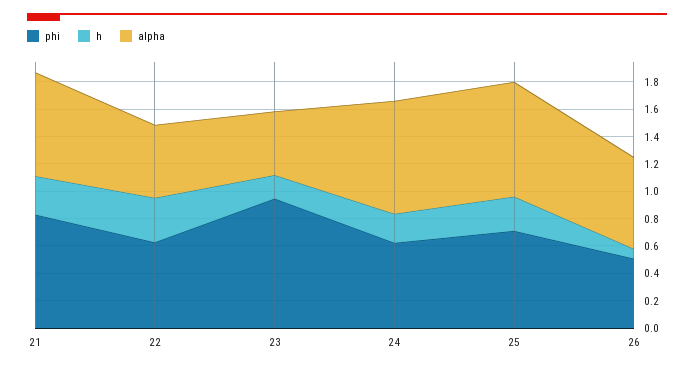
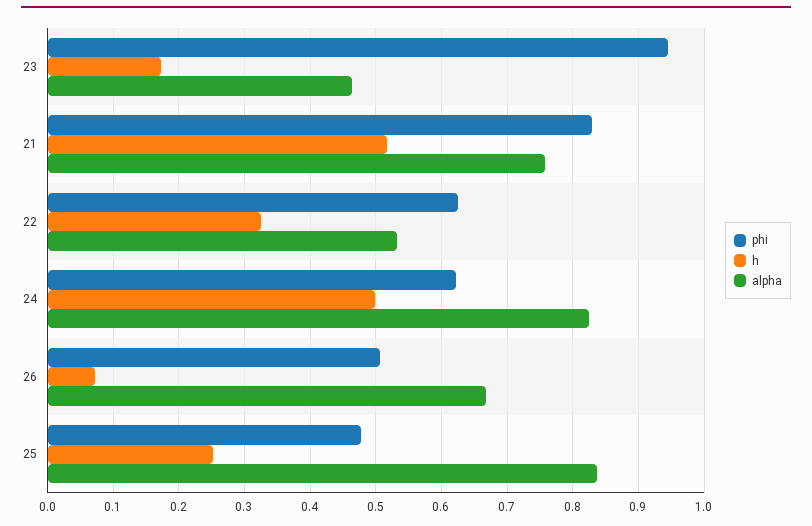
  {
    "phi": {
      "21": 0.83,
      "22": 0.63,
      "23": 0.95,
      "24": 0.62,
-     "25": 0.7,
+     "25": 0.48,
      "26": 0.51
    },
    "h": {
-     "21": 0.3,
+     "21": 0.52,
      "22": 0.33,
      "23": 0.17,
-     "24": 0.2,
+     "24": 0.5,
      "25": 0.25,
      "26": 0.07
    },
    "alpha": {
      "21": 0.76,
      "22": 0.53,
      "23": 0.46,
      "24": 0.83,
      "25": 0.84,
      "26": 0.67
    }
  }

